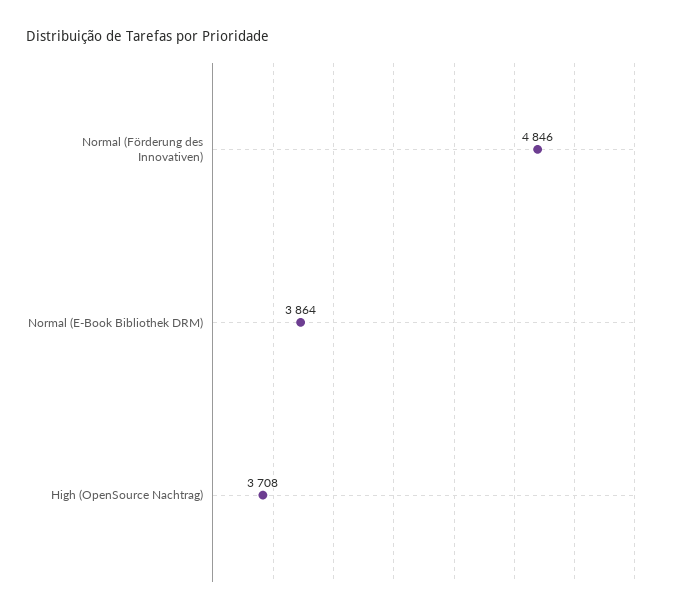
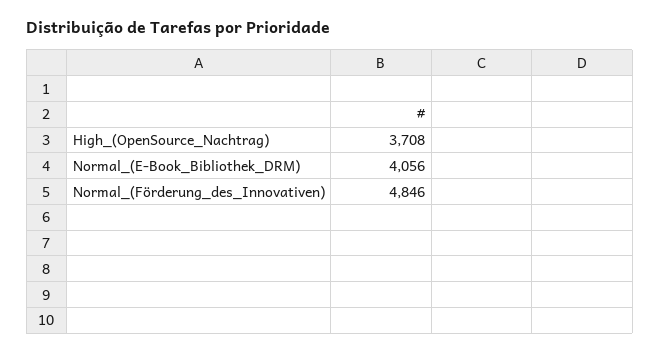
  {
    "Normal (Förderung des Innovativen)": 4846,
-   "Normal (E-Book Bibliothek DRM)": 3864,
+   "Normal (E-Book Bibliothek DRM)": 4056,
    "High (OpenSource Nachtrag)": 3708
  }

